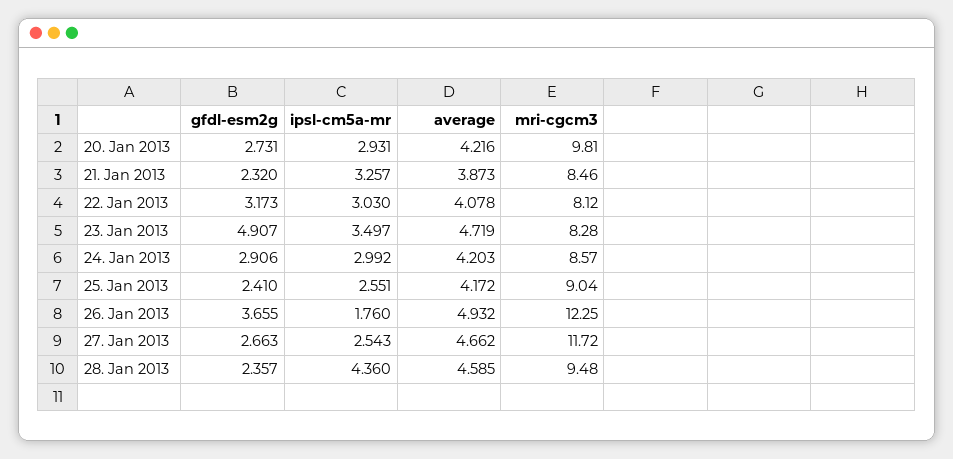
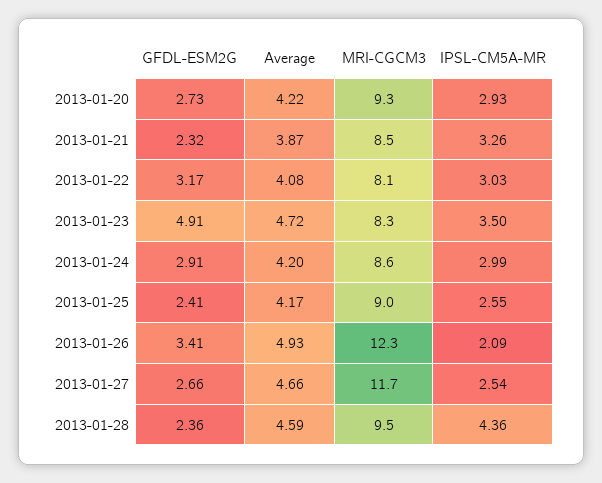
  {
    "gfdl-esm2g": {
      "20. Jan 2013": 2.731,
      "21. Jan 2013": 2.32,
      "22. Jan 2013": 3.173,
      "23. Jan 2013": 4.907,
      "24. Jan 2013": 2.906,
      "25. Jan 2013": 2.41,
-     "26. Jan 2013": 3.655,
+     "26. Jan 2013": 3.41,
      "27. Jan 2013": 2.663,
      "28. Jan 2013": 2.357
    },
    "ipsl-cm5a-mr": {
      "20. Jan 2013": 2.931,
      "21. Jan 2013": 3.257,
      "22. Jan 2013": 3.03,
      "23. Jan 2013": 3.497,
      "24. Jan 2013": 2.992,
      "25. Jan 2013": 2.551,
-     "26. Jan 2013": 1.76,
+     "26. Jan 2013": 2.09,
      "27. Jan 2013": 2.543,
      "28. Jan 2013": 4.36
    },
    "average": {
      "20. Jan 2013": 4.216,
      "21. Jan 2013": 3.873,
      "22. Jan 2013": 4.078,
      "23. Jan 2013": 4.719,
      "24. Jan 2013": 4.203,
      "25. Jan 2013": 4.172,
      "26. Jan 2013": 4.932,
      "27. Jan 2013": 4.662,
      "28. Jan 2013": 4.585
    },
    "mri-cgcm3": {
-     "20. Jan 2013": 9.81,
+     "20. Jan 2013": 9.3,
      "21. Jan 2013": 8.46,
      "22. Jan 2013": 8.12,
      "23. Jan 2013": 8.28,
      "24. Jan 2013": 8.57,
      "25. Jan 2013": 9.04,
      "26. Jan 2013": 12.25,
      "27. Jan 2013": 11.72,
      "28. Jan 2013": 9.48
    }
  }

